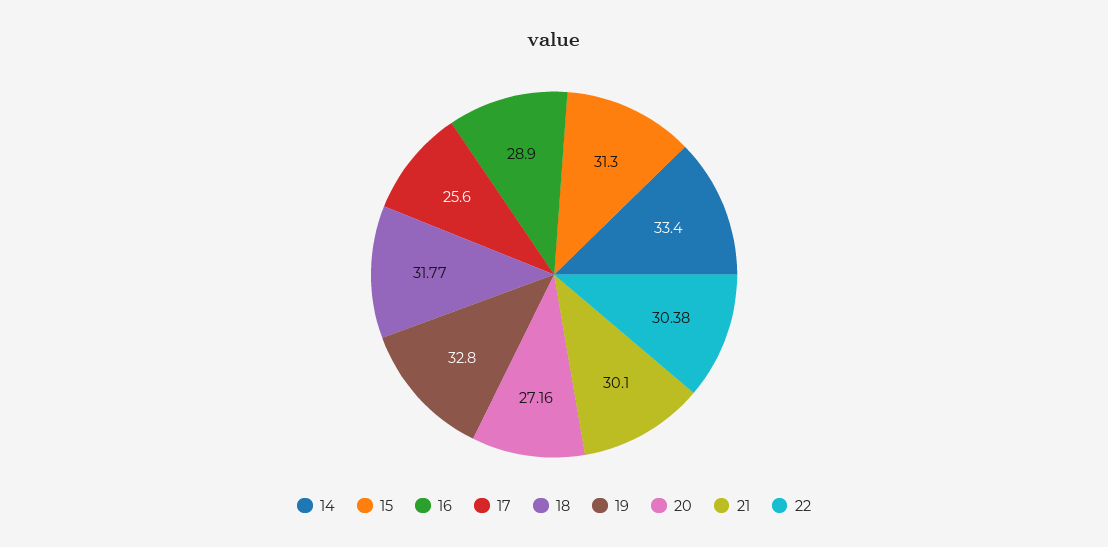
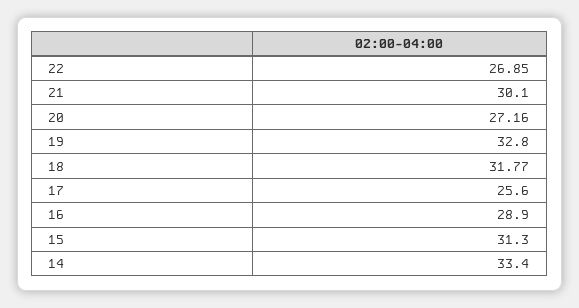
  {
    "14": 33.4,
    "15": 31.3,
    "16": 28.9,
    "17": 25.6,
    "18": 31.77,
    "19": 32.8,
    "20": 27.16,
    "21": 30.1,
-   "22": 30.38
+   "22": 26.85
  }

